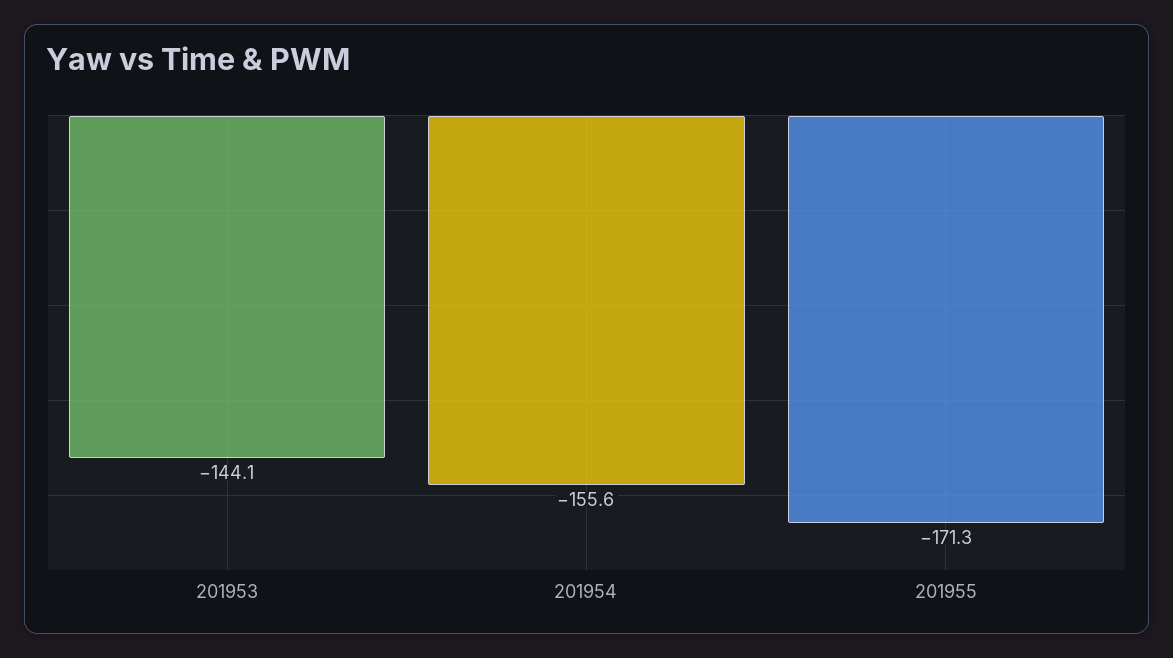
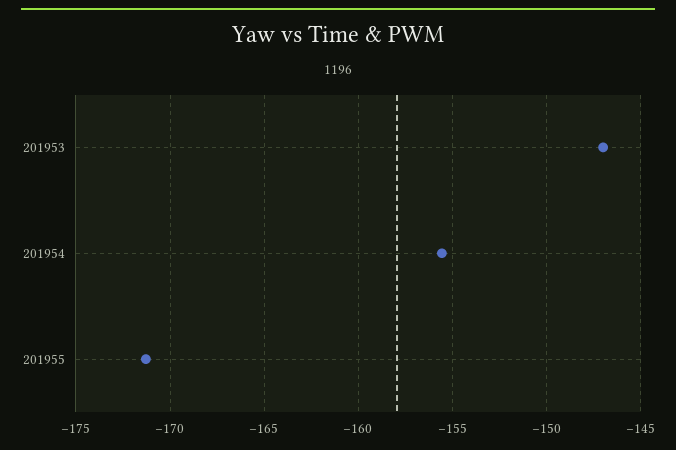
  {
-   "201953": -144.1,
+   "201953": -147,
    "201954": -155.6,
    "201955": -171.3
  }

